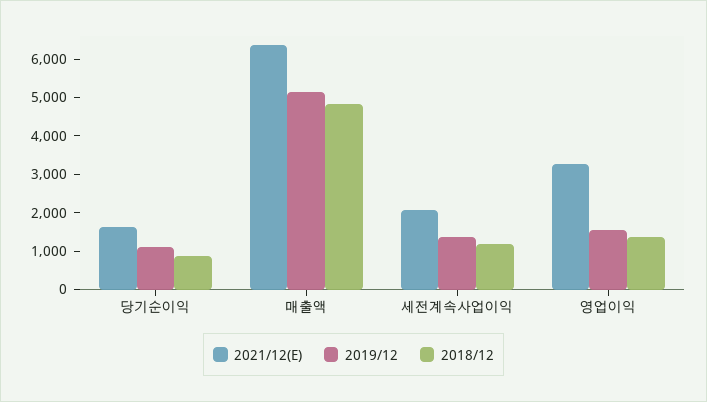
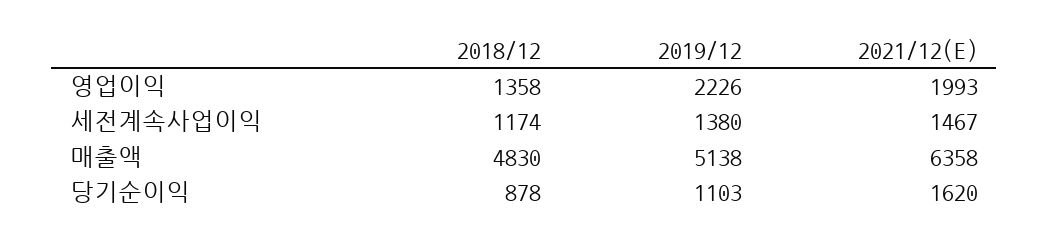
  {
    "2021/12(E)": {
      "당기순이익": 1620,
      "매출액": 6358,
-     "세전계속사업이익": 2000,
+     "세전계속사업이익": 1467,
-     "영업이익": 3250
+     "영업이익": 1993
    },
    "2019/12": {
      "당기순이익": 1103,
      "매출액": 5138,
      "세전계속사업이익": 1380,
-     "영업이익": 1500
+     "영업이익": 2226
    },
    "2018/12": {
      "당기순이익": 878,
      "매출액": 4830,
      "세전계속사업이익": 1174,
      "영업이익": 1358
    }
  }

